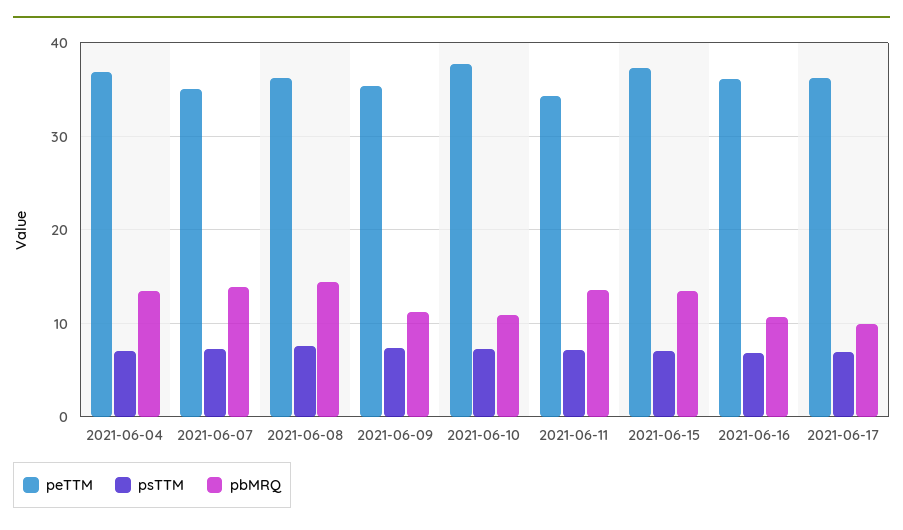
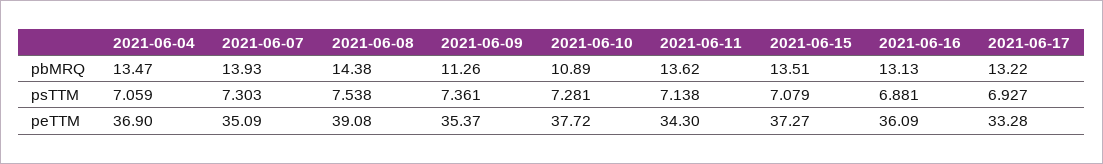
  {
    "peTTM": {
      "2021-06-04": 36.9,
      "2021-06-07": 35.09,
-     "2021-06-08": 36,
+     "2021-06-08": 39.08,
      "2021-06-09": 35.37,
      "2021-06-10": 37.72,
      "2021-06-11": 34.3,
      "2021-06-15": 37.27,
      "2021-06-16": 36.09,
-     "2021-06-17": 36
+     "2021-06-17": 33.28
    },
    "psTTM": {
      "2021-06-04": 7.059,
      "2021-06-07": 7.303,
      "2021-06-08": 7.538,
      "2021-06-09": 7.361,
      "2021-06-10": 7.281,
      "2021-06-11": 7.138,
      "2021-06-15": 7.079,
      "2021-06-16": 6.881,
      "2021-06-17": 6.927
    },
    "pbMRQ": {
      "2021-06-04": 13.47,
      "2021-06-07": 13.93,
      "2021-06-08": 14.38,
      "2021-06-09": 11.26,
      "2021-06-10": 10.89,
      "2021-06-11": 13.62,
      "2021-06-15": 13.51,
-     "2021-06-16": 11,
+     "2021-06-16": 13.13,
-     "2021-06-17": 10
+     "2021-06-17": 13.22
    }
  }

